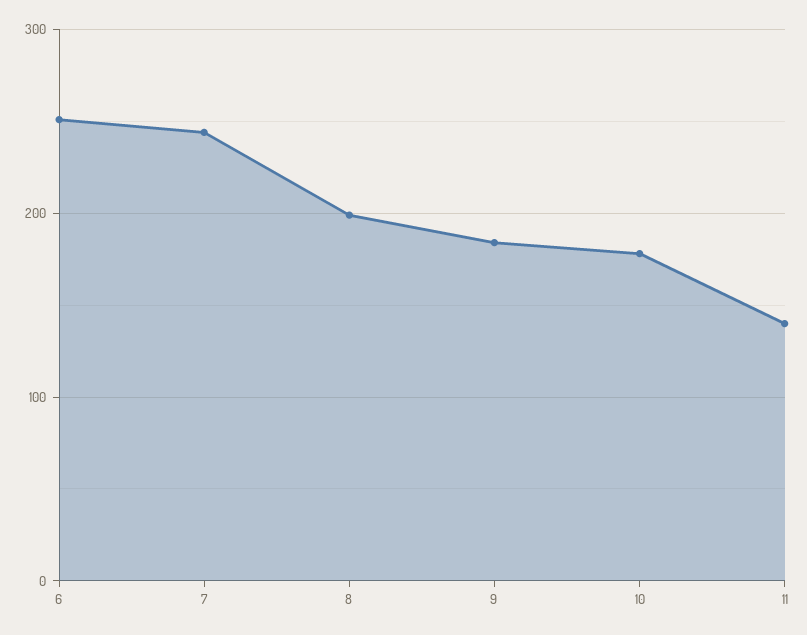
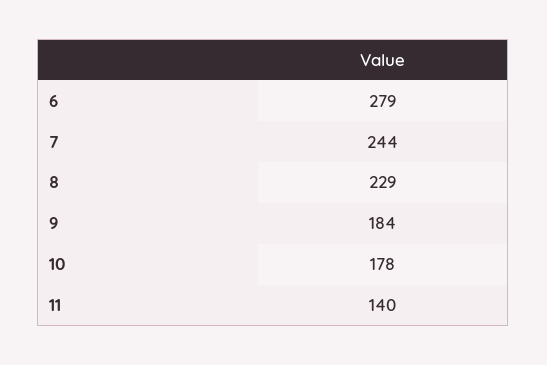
  {
-   "6": 250,
+   "6": 279,
    "7": 244,
-   "8": 200,
+   "8": 229,
    "9": 184,
    "10": 178,
    "11": 140
  }

